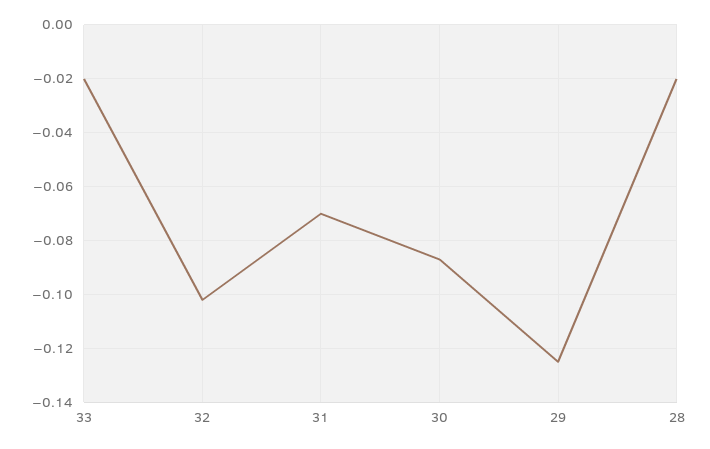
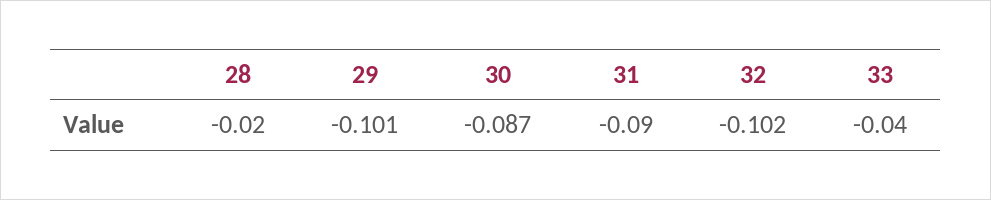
  {
-   "33": -0.02,
+   "33": -0.04,
    "32": -0.102,
-   "31": -0.07,
+   "31": -0.09,
    "30": -0.087,
-   "29": -0.125,
+   "29": -0.101,
    "28": -0.02
  }

